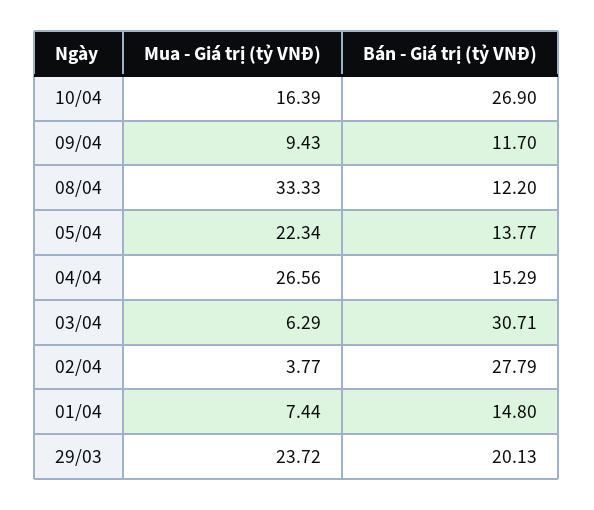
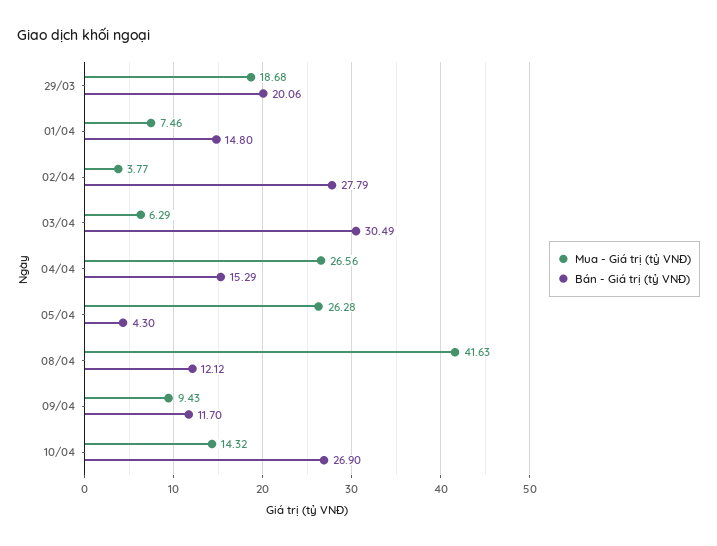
  {
    "Mua - Giá trị (tỷ VNĐ)": {
-     "10/04": 16.39,
+     "10/04": 14.32,
      "09/04": 9.43,
-     "08/04": 33.33,
+     "08/04": 41.63,
-     "05/04": 22.34,
+     "05/04": 26.28,
      "04/04": 26.56,
      "03/04": 6.29,
      "02/04": 3.77,
-     "01/04": 7.44,
+     "01/04": 7.46,
-     "29/03": 23.72
+     "29/03": 18.68
    },
    "Bán - Giá trị (tỷ VNĐ)": {
      "10/04": 26.9,
      "09/04": 11.7,
-     "08/04": 12.2,
+     "08/04": 12.12,
-     "05/04": 13.77,
+     "05/04": 4.3,
      "04/04": 15.29,
-     "03/04": 30.71,
+     "03/04": 30.49,
      "02/04": 27.79,
      "01/04": 14.8,
-     "29/03": 20.13
+     "29/03": 20.06
    }
  }

